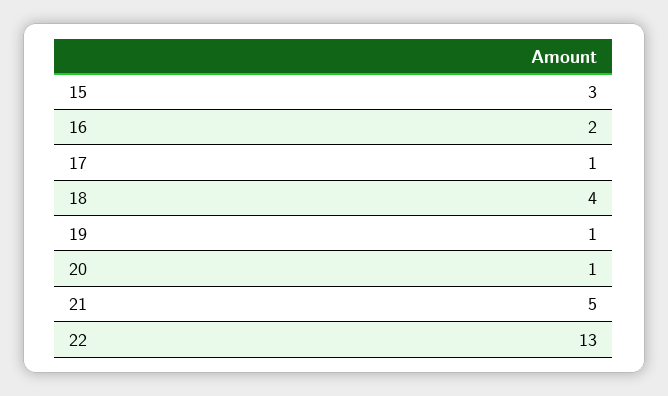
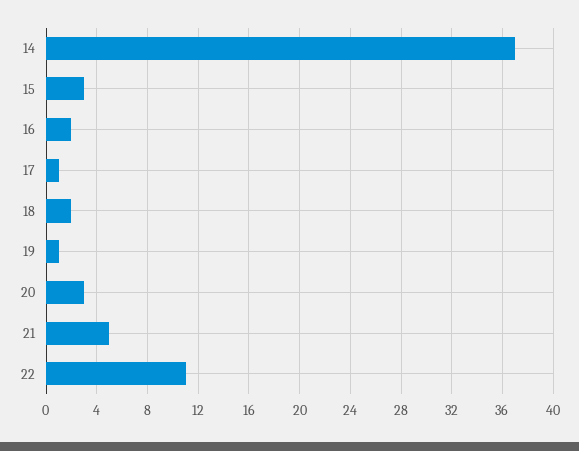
  {
    "15": 3,
    "16": 2,
    "17": 1,
-   "18": 4,
+   "18": 2,
    "19": 1,
-   "20": 1,
+   "20": 3,
    "21": 5,
-   "22": 13
+   "22": 11,
+   "14": 37
  }

